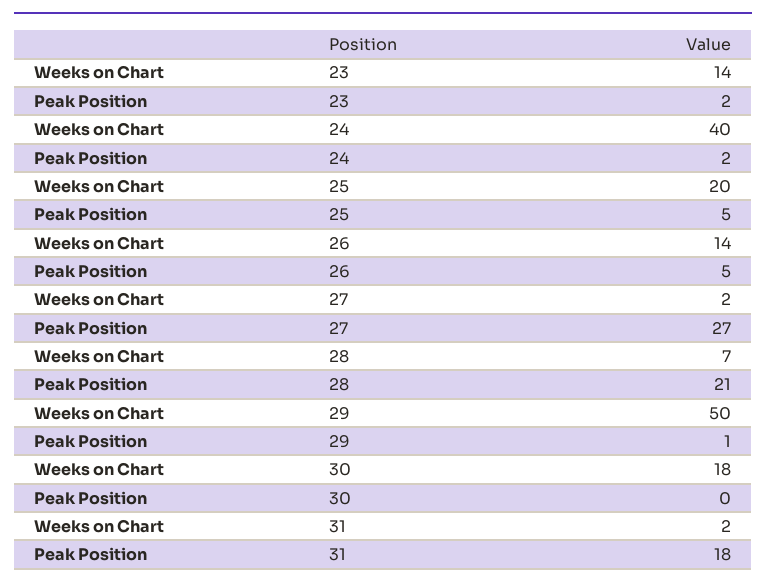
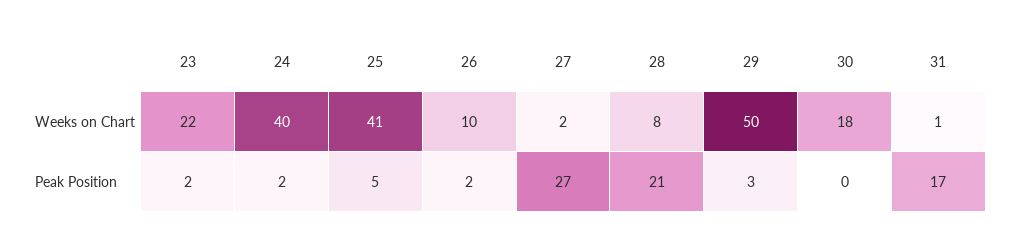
  {
    "Weeks on Chart": {
-     "23": 14,
+     "23": 22,
      "24": 40,
-     "25": 20,
+     "25": 41,
-     "26": 14,
+     "26": 10,
      "27": 2,
-     "28": 7,
+     "28": 8,
      "29": 50,
      "30": 18,
-     "31": 2
+     "31": 1
    },
    "Peak Position": {
      "23": 2,
      "24": 2,
      "25": 5,
-     "26": 5,
+     "26": 2,
      "27": 27,
      "28": 21,
-     "29": 1,
+     "29": 3,
      "30": 0,
-     "31": 18
+     "31": 17
    }
  }

